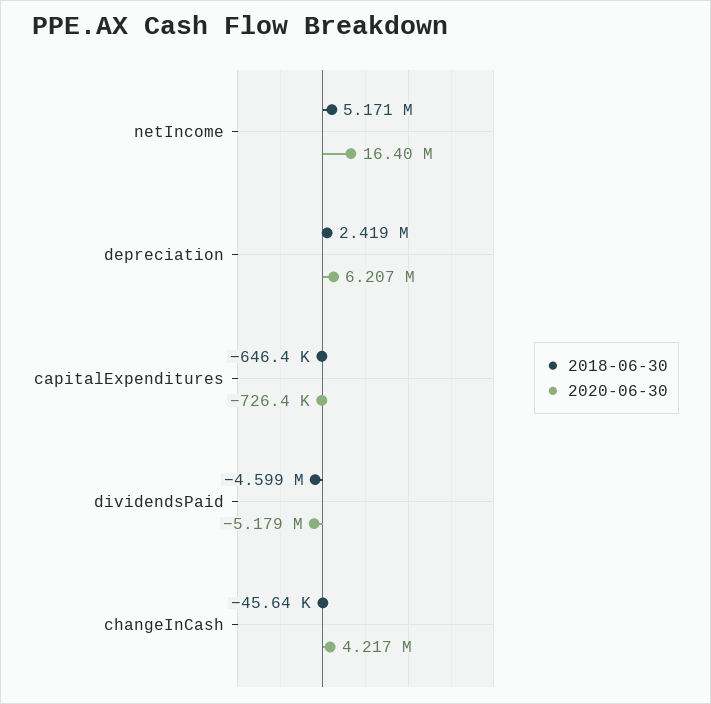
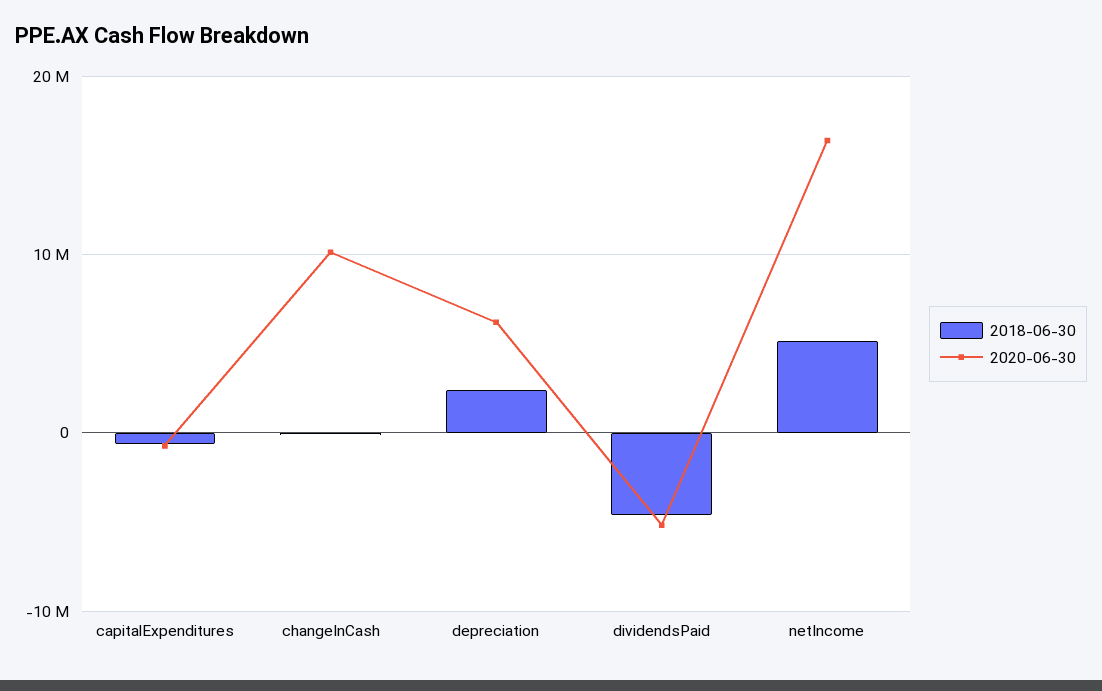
  {
    "2018-06-30": {
      "netIncome": 5171000,
      "depreciation": 2419000,
      "capitalExpenditures": -646400,
      "dividendsPaid": -4599000,
      "changeInCash": -45640
    },
    "2020-06-30": {
      "netIncome": 16400000,
      "depreciation": 6207000,
      "capitalExpenditures": -726400,
      "dividendsPaid": -5179000,
-     "changeInCash": 4217000
+     "changeInCash": 10000000
    }
  }

